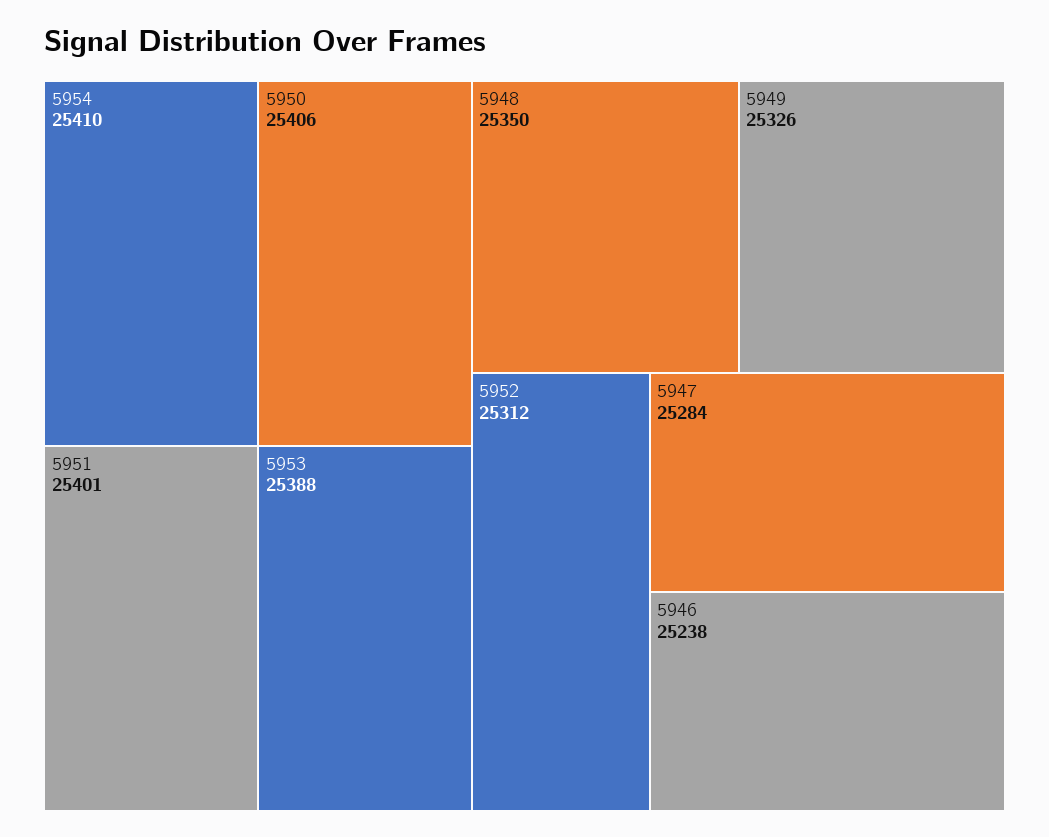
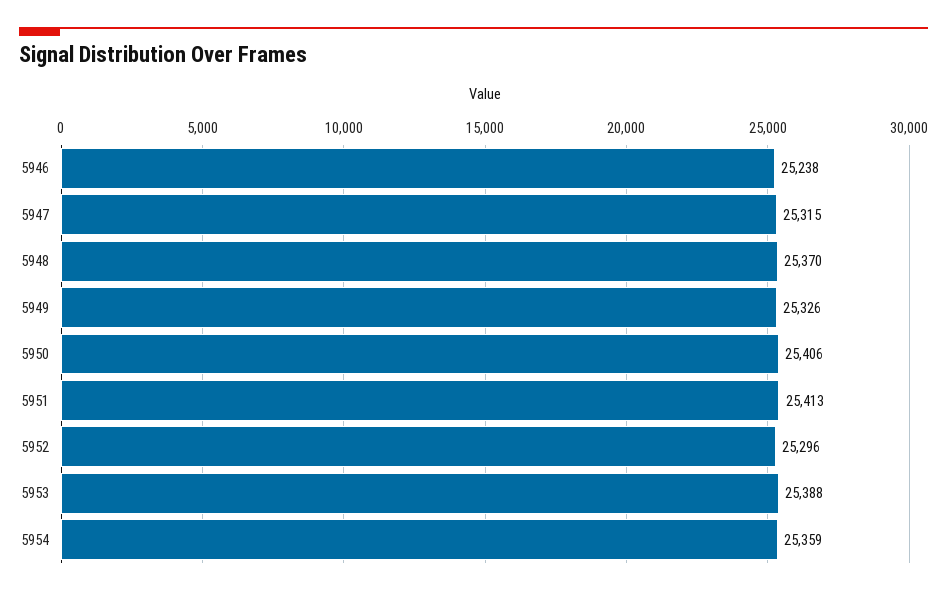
  {
-   "5954": 25410,
+   "5954": 25359,
    "5950": 25406,
-   "5951": 25401,
+   "5951": 25413,
    "5953": 25388,
-   "5948": 25350,
+   "5948": 25370,
    "5949": 25326,
-   "5952": 25312,
+   "5952": 25296,
-   "5947": 25284,
+   "5947": 25315,
    "5946": 25238
  }

